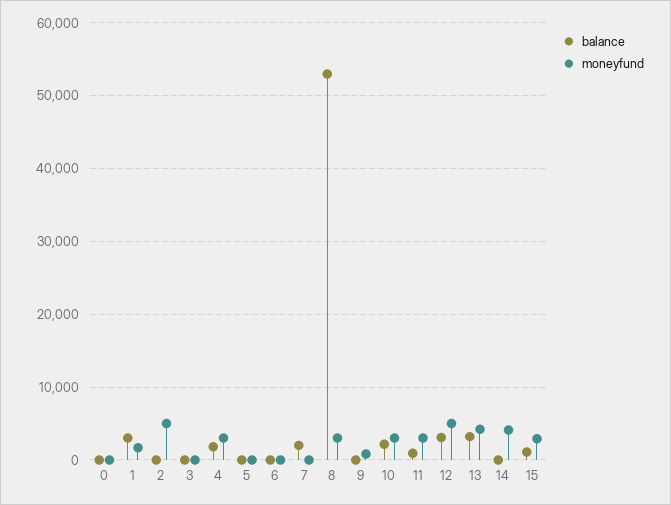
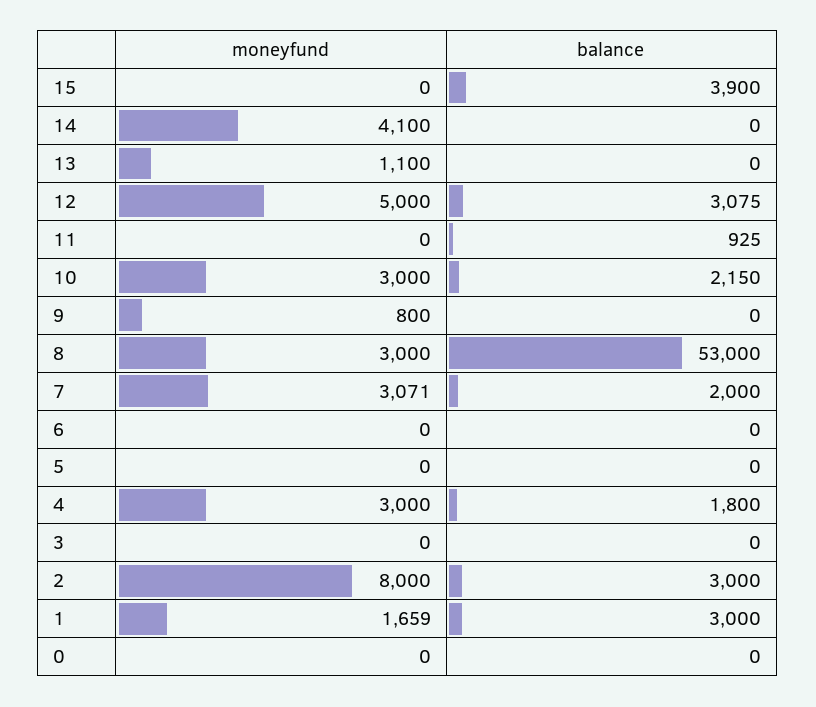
  {
    "balance": {
      "0": 0,
      "1": 3000,
-     "2": 0,
+     "2": 3000,
      "3": 0,
      "4": 1800,
      "5": 0,
      "6": 0,
      "7": 2000,
      "8": 53000,
      "9": 0,
      "10": 2150,
      "11": 925,
      "12": 3075,
-     "13": 3000,
+     "13": 0,
      "14": 0,
-     "15": 1000
+     "15": 3900
    },
    "moneyfund": {
      "0": 0,
      "1": 1659,
-     "2": 5000,
+     "2": 8000,
      "3": 0,
      "4": 3000,
      "5": 0,
      "6": 0,
-     "7": 0,
+     "7": 3071,
      "8": 3000,
      "9": 800,
      "10": 3000,
-     "11": 3000,
+     "11": 0,
      "12": 5000,
-     "13": 4000,
+     "13": 1100,
      "14": 4100,
-     "15": 3000
+     "15": 0
    }
  }

